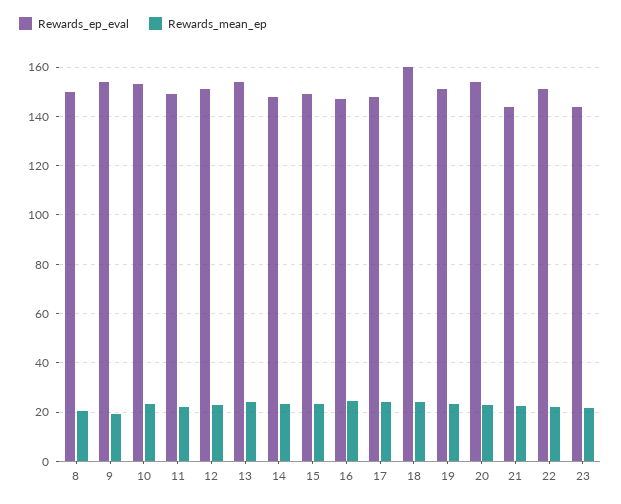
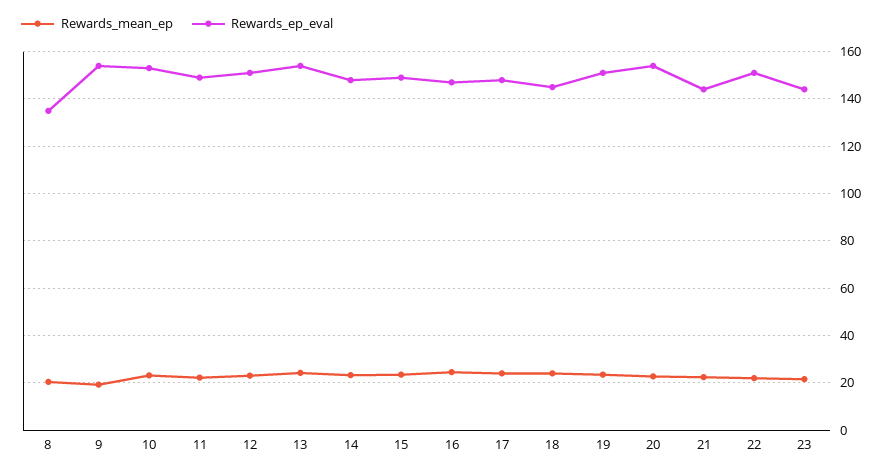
  {
    "Rewards_ep_eval": {
-     "8": 150,
+     "8": 135,
      "9": 155,
      "10": 152.5,
      "11": 150,
      "12": 150,
      "13": 155,
      "14": 147.5,
      "15": 150,
      "16": 147.5,
      "17": 147.5,
-     "18": 160,
+     "18": 145,
      "19": 150,
      "20": 155,
      "21": 145,
      "22": 150,
      "23": 145
    },
    "Rewards_mean_ep": {
      "8": 20,
      "9": 20,
      "10": 22.5,
      "11": 22.5,
      "12": 22.5,
      "13": 25,
      "14": 22.5,
      "15": 22.5,
      "16": 25,
      "17": 25,
      "18": 25,
      "19": 22.5,
      "20": 22.5,
      "21": 22.5,
      "22": 22.5,
      "23": 22.5
    }
  }

